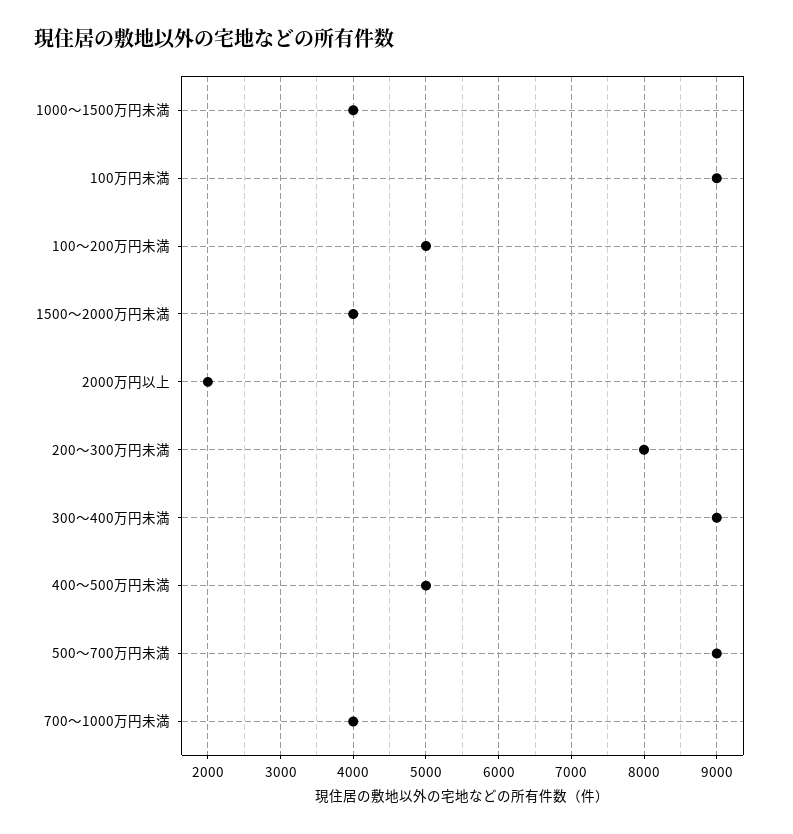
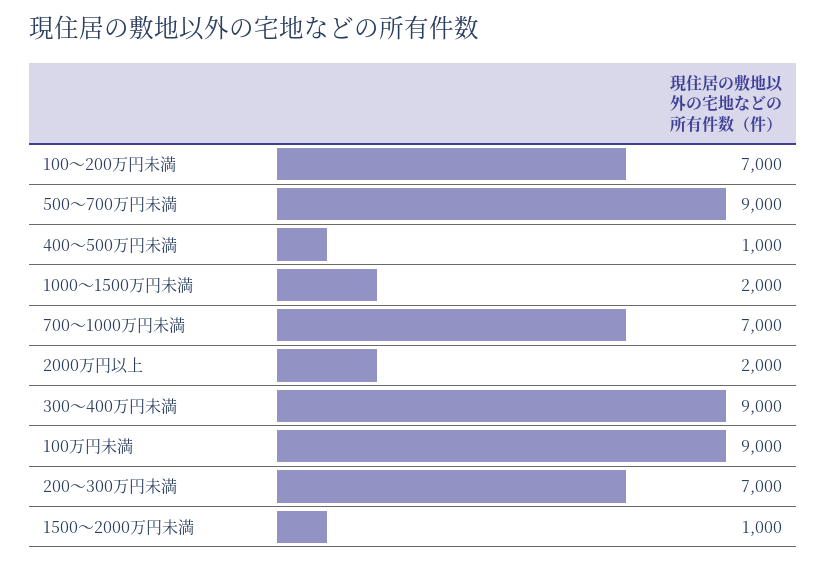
  {
-   "1000～1500万円未満": 4000,
+   "1000～1500万円未満": 2000,
    "100万円未満": 9000,
-   "100～200万円未満": 5000,
+   "100～200万円未満": 7000,
-   "1500～2000万円未満": 4000,
+   "1500～2000万円未満": 1000,
    "2000万円以上": 2000,
-   "200～300万円未満": 8000,
+   "200～300万円未満": 7000,
    "300～400万円未満": 9000,
-   "400～500万円未満": 5000,
+   "400～500万円未満": 1000,
    "500～700万円未満": 9000,
-   "700～1000万円未満": 4000
+   "700～1000万円未満": 7000
  }

